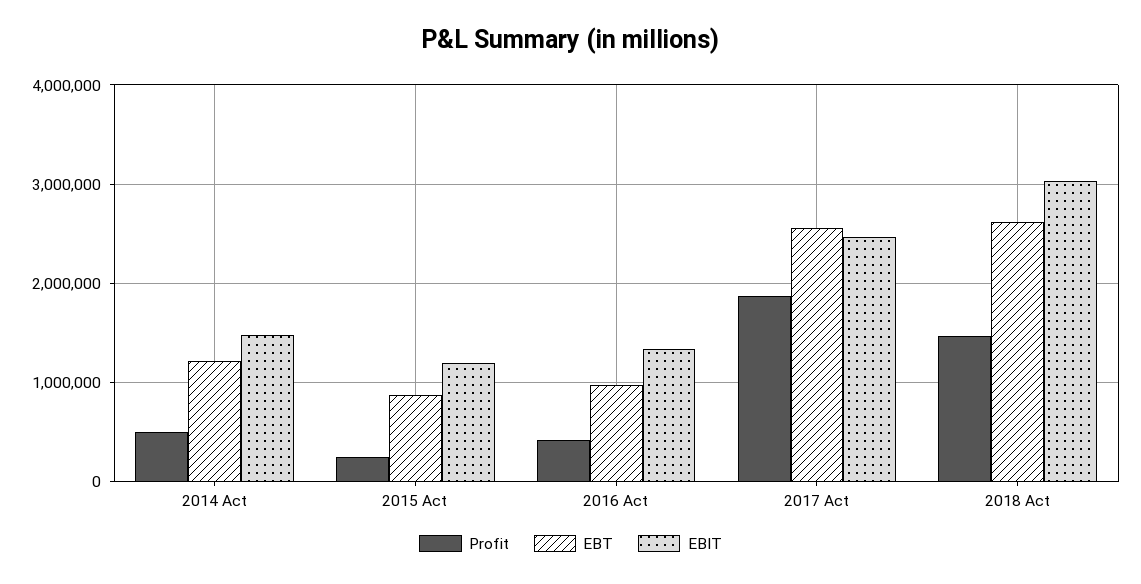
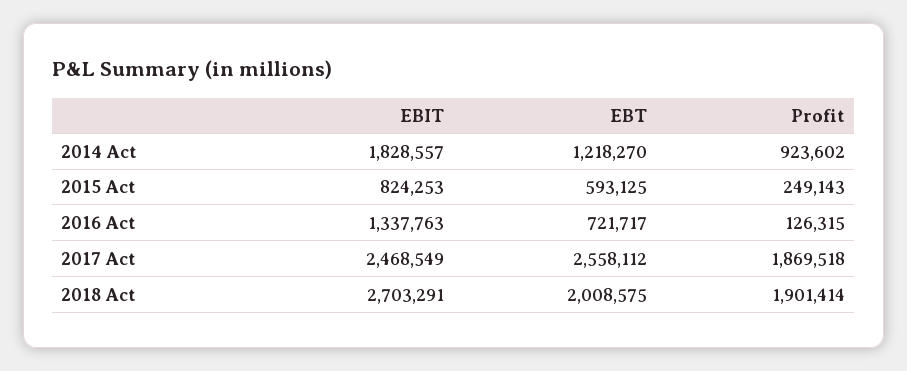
  {
    "Profit": {
-     "2014 Act": 500000,
+     "2014 Act": 923602,
      "2015 Act": 249143,
-     "2016 Act": 400000,
+     "2016 Act": 126315,
      "2017 Act": 1869518,
-     "2018 Act": 1500000
+     "2018 Act": 1901414
    },
    "EBT": {
      "2014 Act": 1218270,
-     "2015 Act": 900000,
+     "2015 Act": 593125,
-     "2016 Act": 1000000,
+     "2016 Act": 721717,
      "2017 Act": 2558112,
-     "2018 Act": 2600000
+     "2018 Act": 2008575
    },
    "EBIT": {
-     "2014 Act": 1500000,
+     "2014 Act": 1828557,
-     "2015 Act": 1200000,
+     "2015 Act": 824253,
      "2016 Act": 1337763,
      "2017 Act": 2468549,
-     "2018 Act": 3000000
+     "2018 Act": 2703291
    }
  }

